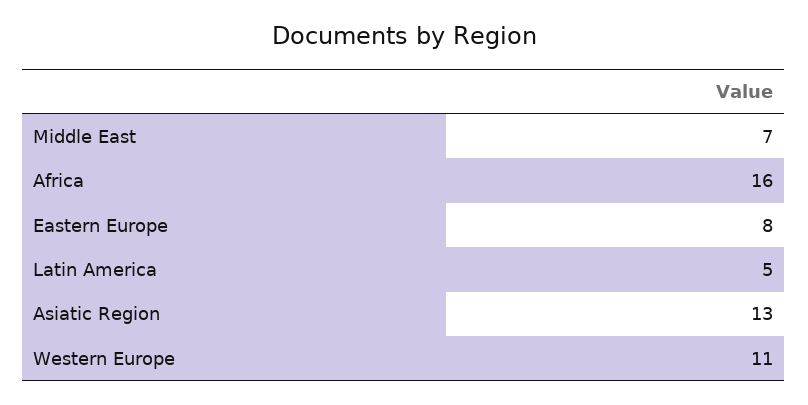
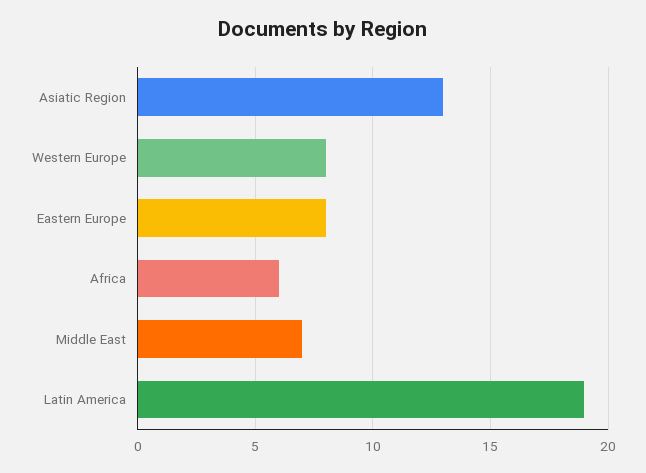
  {
    "Middle East": 7,
-   "Africa": 16,
+   "Africa": 6,
    "Eastern Europe": 8,
-   "Latin America": 5,
+   "Latin America": 19,
    "Asiatic Region": 13,
-   "Western Europe": 11
+   "Western Europe": 8
  }

